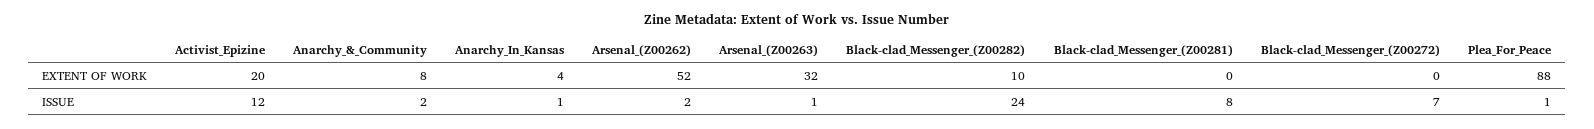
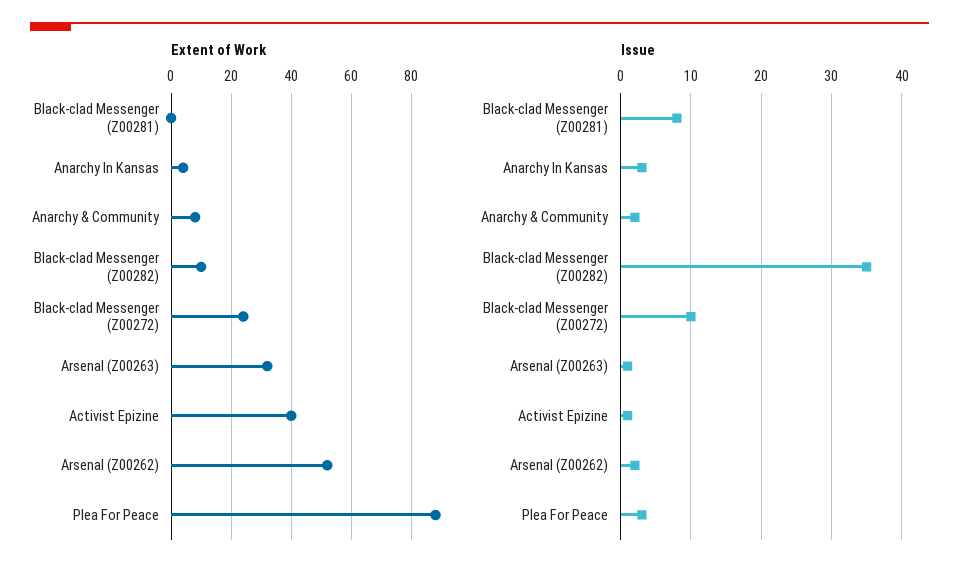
  {
    "EXTENT OF WORK": {
-     "Activist_Epizine": 20,
+     "Activist_Epizine": 40,
      "Anarchy_&_Community": 8,
      "Anarchy_In_Kansas": 4,
      "Arsenal_(Z00262)": 52,
      "Arsenal_(Z00263)": 32,
      "Black-clad_Messenger_(Z00282)": 10,
      "Black-clad_Messenger_(Z00281)": 0,
-     "Black-clad_Messenger_(Z00272)": 0,
+     "Black-clad_Messenger_(Z00272)": 25,
      "Plea_For_Peace": 88
    },
    "ISSUE": {
-     "Activist_Epizine": 12,
+     "Activist_Epizine": 1,
      "Anarchy_&_Community": 2,
-     "Anarchy_In_Kansas": 1,
+     "Anarchy_In_Kansas": 3,
      "Arsenal_(Z00262)": 2,
      "Arsenal_(Z00263)": 1,
-     "Black-clad_Messenger_(Z00282)": 24,
+     "Black-clad_Messenger_(Z00282)": 35,
      "Black-clad_Messenger_(Z00281)": 8,
-     "Black-clad_Messenger_(Z00272)": 7,
+     "Black-clad_Messenger_(Z00272)": 10,
-     "Plea_For_Peace": 1
+     "Plea_For_Peace": 3
    }
  }

